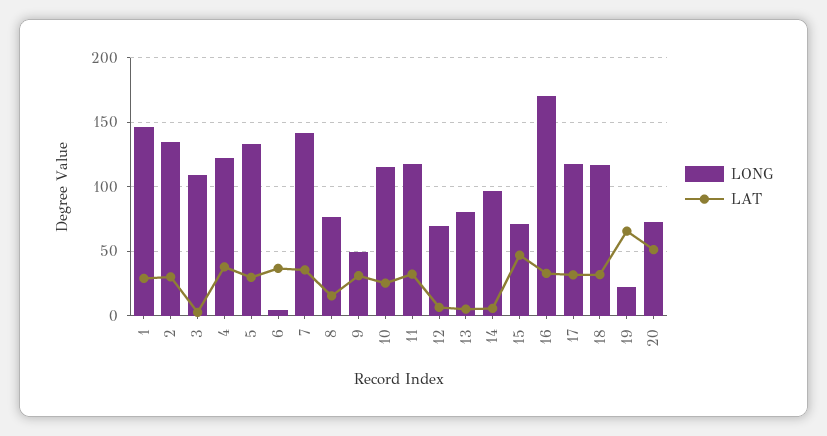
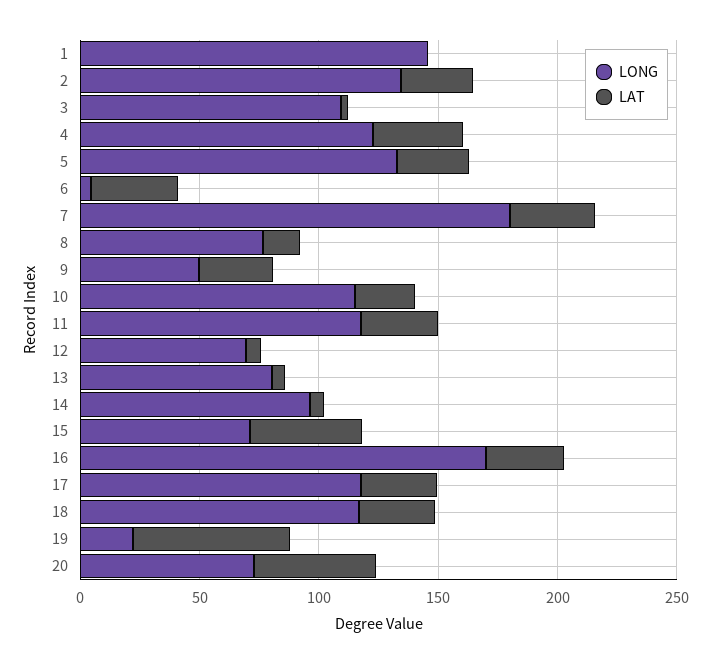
  {
    "LONG": {
      "1": 145,
      "2": 135,
      "3": 110,
      "4": 125,
      "5": 135,
      "6": 5,
-     "7": 140,
+     "7": 180,
      "8": 75,
      "9": 50,
      "10": 115,
      "11": 120,
      "12": 70,
      "13": 80,
      "14": 95,
      "15": 70,
      "16": 170,
      "17": 120,
      "18": 115,
      "19": 20,
      "20": 75
    },
    "LAT": {
-     "1": 30,
+     "1": 0,
      "2": 30,
      "3": 5,
      "4": 40,
      "5": 30,
      "6": 35,
      "7": 35,
      "8": 15,
      "9": 30,
      "10": 25,
      "11": 30,
      "12": 5,
      "13": 5,
      "14": 5,
      "15": 45,
      "16": 35,
      "17": 30,
      "18": 30,
      "19": 65,
      "20": 50
    }
  }

